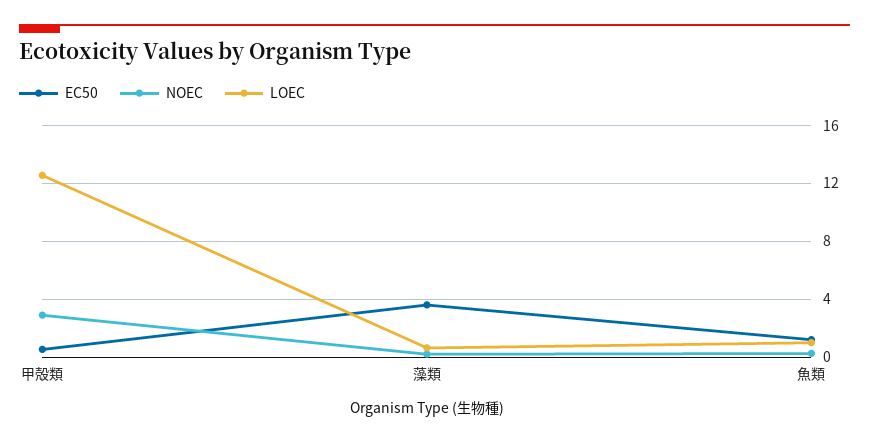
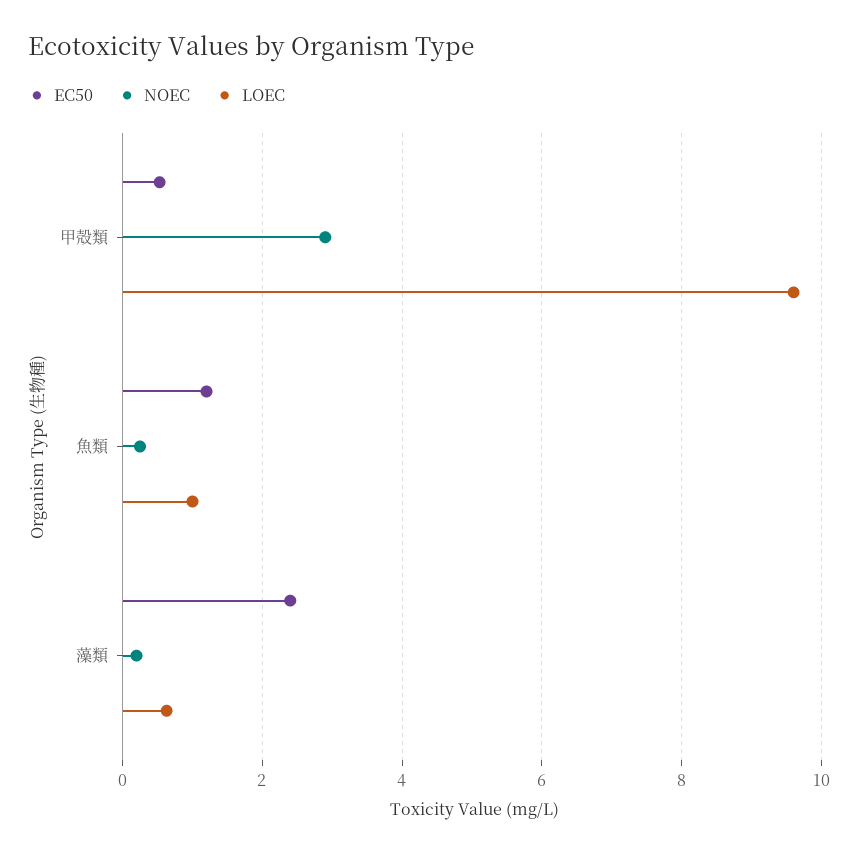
  {
    "EC50": {
      "甲殻類": 0.6,
-     "藻類": 3.5,
+     "藻類": 2.4,
      "魚類": 1.2
    },
    "NOEC": {
      "甲殻類": 3,
      "藻類": 0.2,
      "魚類": 0.2
    },
    "LOEC": {
-     "甲殻類": 12.5,
+     "甲殻類": 9.6,
      "藻類": 0.6,
      "魚類": 1
    }
  }

